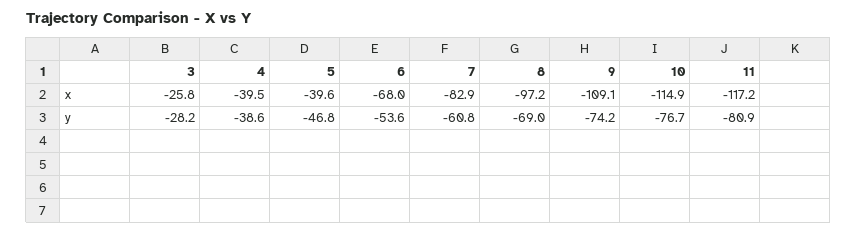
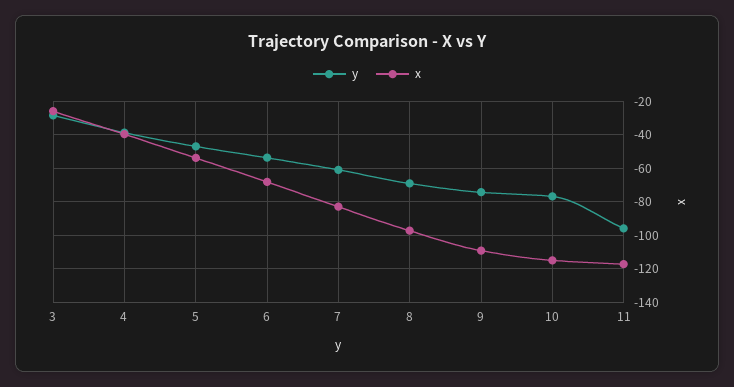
  {
    "x": {
      "3": -25.8,
      "4": -39.5,
-     "5": -39.6,
+     "5": -55,
      "6": -68,
      "7": -82.9,
      "8": -97.2,
      "9": -109.1,
      "10": -114.9,
      "11": -117.2
    },
    "y": {
      "3": -28.2,
      "4": -38.6,
      "5": -46.8,
      "6": -53.6,
      "7": -60.8,
      "8": -69,
      "9": -74.2,
      "10": -76.7,
-     "11": -80.9
+     "11": -95
    }
  }

